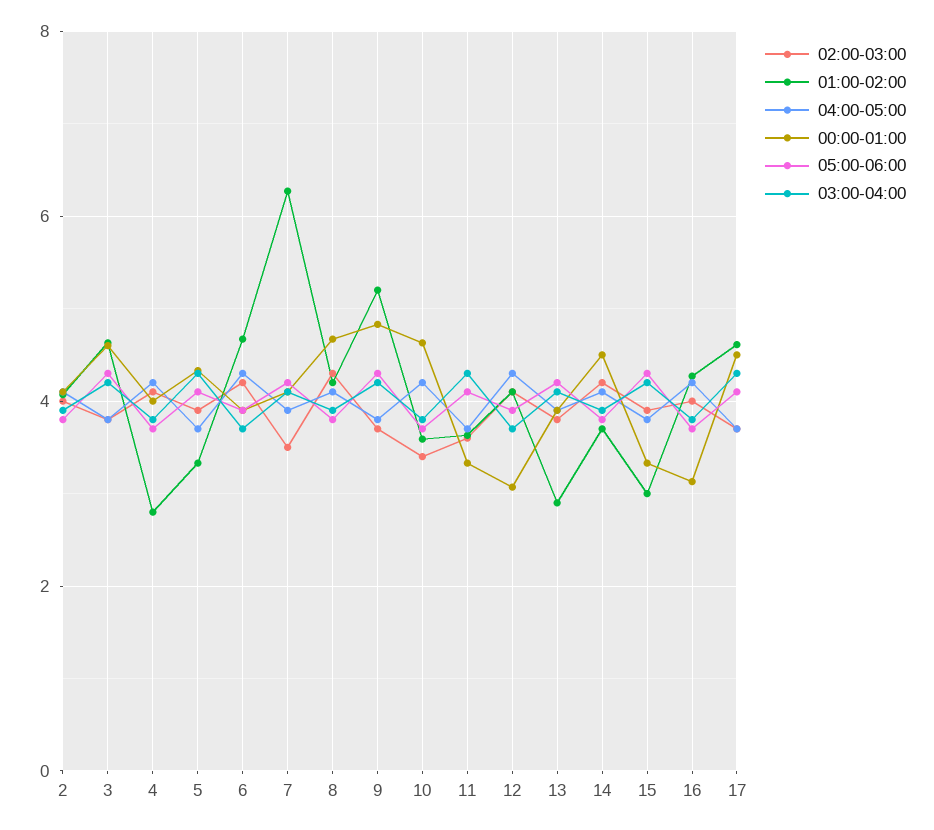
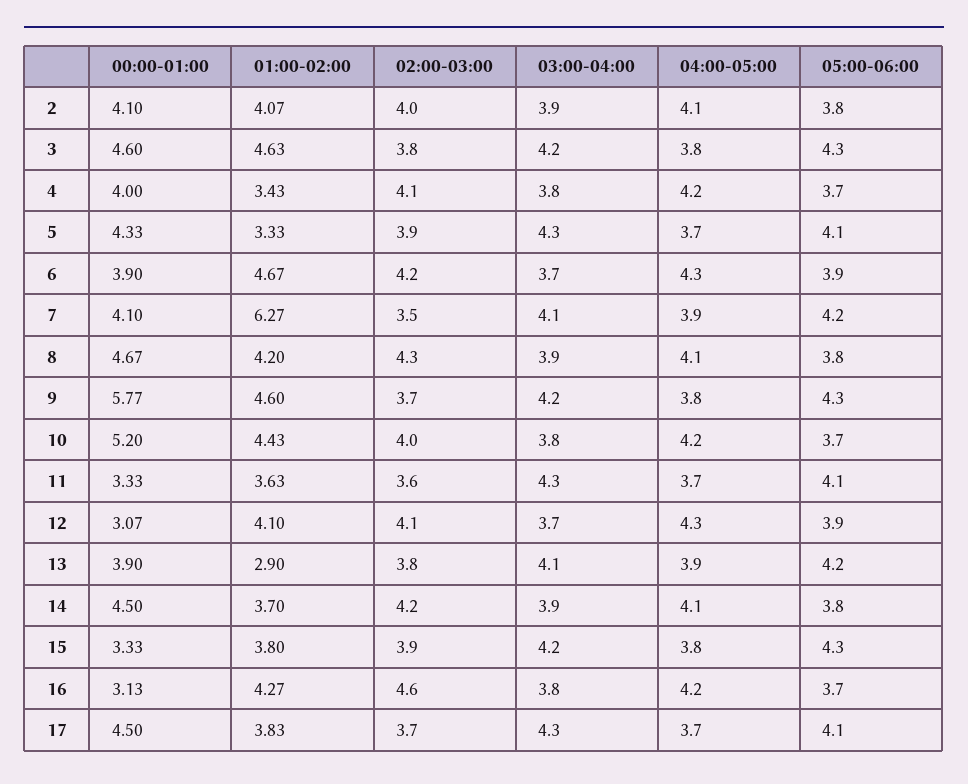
  {
    "02:00-03:00": {
      "2": 4,
      "3": 3.8,
      "4": 4.1,
      "5": 3.9,
      "6": 4.2,
      "7": 3.5,
      "8": 4.3,
      "9": 3.7,
-     "10": 3.4,
+     "10": 4,
      "11": 3.6,
      "12": 4.1,
      "13": 3.8,
      "14": 4.2,
      "15": 3.9,
-     "16": 4,
+     "16": 4.6,
      "17": 3.7
    },
    "01:00-02:00": {
      "2": 4.07,
      "3": 4.63,
-     "4": 2.8,
+     "4": 3.43,
      "5": 3.33,
      "6": 4.67,
      "7": 6.27,
      "8": 4.2,
-     "9": 5.2,
+     "9": 4.6,
-     "10": 3.6,
+     "10": 4.43,
      "11": 3.63,
      "12": 4.1,
      "13": 2.9,
      "14": 3.7,
-     "15": 3,
+     "15": 3.8,
      "16": 4.27,
-     "17": 4.6
+     "17": 3.83
    },
    "04:00-05:00": {
      "2": 4.1,
      "3": 3.8,
      "4": 4.2,
      "5": 3.7,
      "6": 4.3,
      "7": 3.9,
      "8": 4.1,
      "9": 3.8,
      "10": 4.2,
      "11": 3.7,
      "12": 4.3,
      "13": 3.9,
      "14": 4.1,
      "15": 3.8,
      "16": 4.2,
      "17": 3.7
    },
    "00:00-01:00": {
      "2": 4.1,
      "3": 4.6,
      "4": 4,
      "5": 4.33,
      "6": 3.9,
      "7": 4.1,
      "8": 4.67,
-     "9": 4.8,
+     "9": 5.77,
-     "10": 4.6,
+     "10": 5.2,
      "11": 3.33,
      "12": 3.07,
      "13": 3.9,
      "14": 4.5,
      "15": 3.33,
      "16": 3.13,
      "17": 4.5
    },
    "05:00-06:00": {
      "2": 3.8,
      "3": 4.3,
      "4": 3.7,
      "5": 4.1,
      "6": 3.9,
      "7": 4.2,
      "8": 3.8,
      "9": 4.3,
      "10": 3.7,
      "11": 4.1,
      "12": 3.9,
      "13": 4.2,
      "14": 3.8,
      "15": 4.3,
      "16": 3.7,
      "17": 4.1
    },
    "03:00-04:00": {
      "2": 3.9,
      "3": 4.2,
      "4": 3.8,
      "5": 4.3,
      "6": 3.7,
      "7": 4.1,
      "8": 3.9,
      "9": 4.2,
      "10": 3.8,
      "11": 4.3,
      "12": 3.7,
      "13": 4.1,
      "14": 3.9,
      "15": 4.2,
      "16": 3.8,
      "17": 4.3
    }
  }

